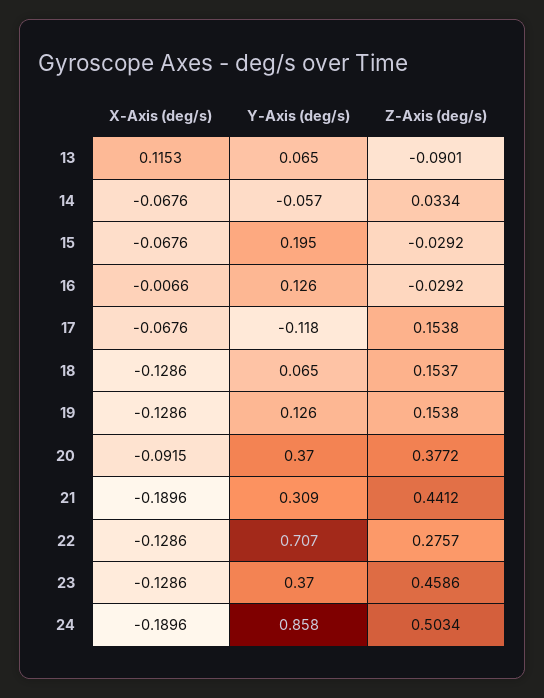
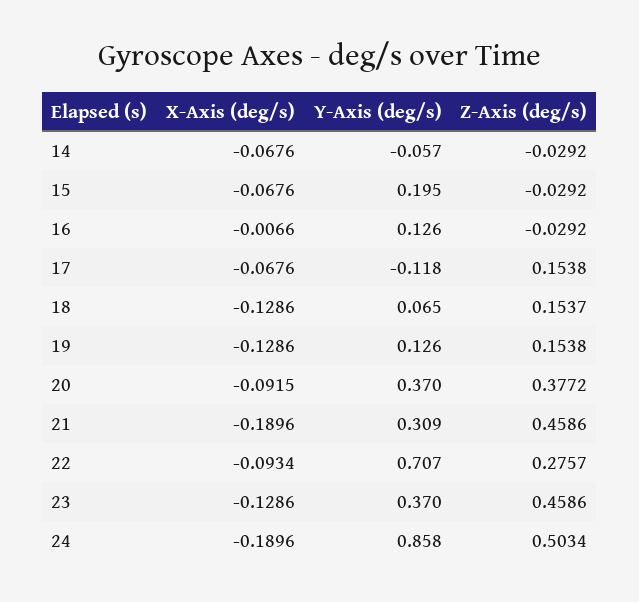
  {
    "X-Axis (deg/s)": {
-     "13": 0.1153,
      "14": -0.0676,
      "15": -0.0676,
      "16": -0.0066,
      "17": -0.0676,
      "18": -0.1286,
      "19": -0.1286,
      "20": -0.0915,
      "21": -0.1896,
-     "22": -0.1286,
+     "22": -0.0934,
      "23": -0.1286,
      "24": -0.1896
    },
    "Y-Axis (deg/s)": {
-     "13": 0.065,
      "14": -0.057,
      "15": 0.195,
      "16": 0.126,
      "17": -0.118,
      "18": 0.065,
      "19": 0.126,
      "20": 0.37,
      "21": 0.309,
      "22": 0.707,
      "23": 0.37,
      "24": 0.858
    },
    "Z-Axis (deg/s)": {
-     "13": -0.0901,
-     "14": 0.0334,
+     "14": -0.0292,
      "15": -0.0292,
      "16": -0.0292,
      "17": 0.1538,
      "18": 0.1537,
      "19": 0.1538,
      "20": 0.3772,
-     "21": 0.4412,
+     "21": 0.4586,
      "22": 0.2757,
      "23": 0.4586,
      "24": 0.5034
    }
  }

